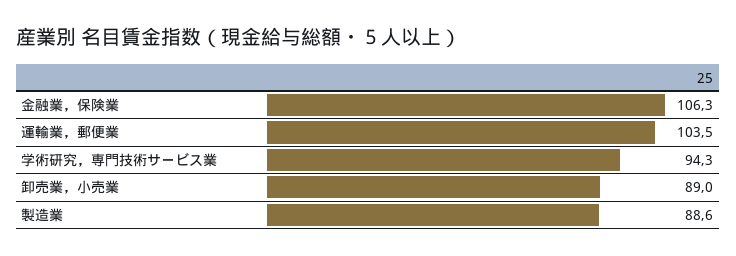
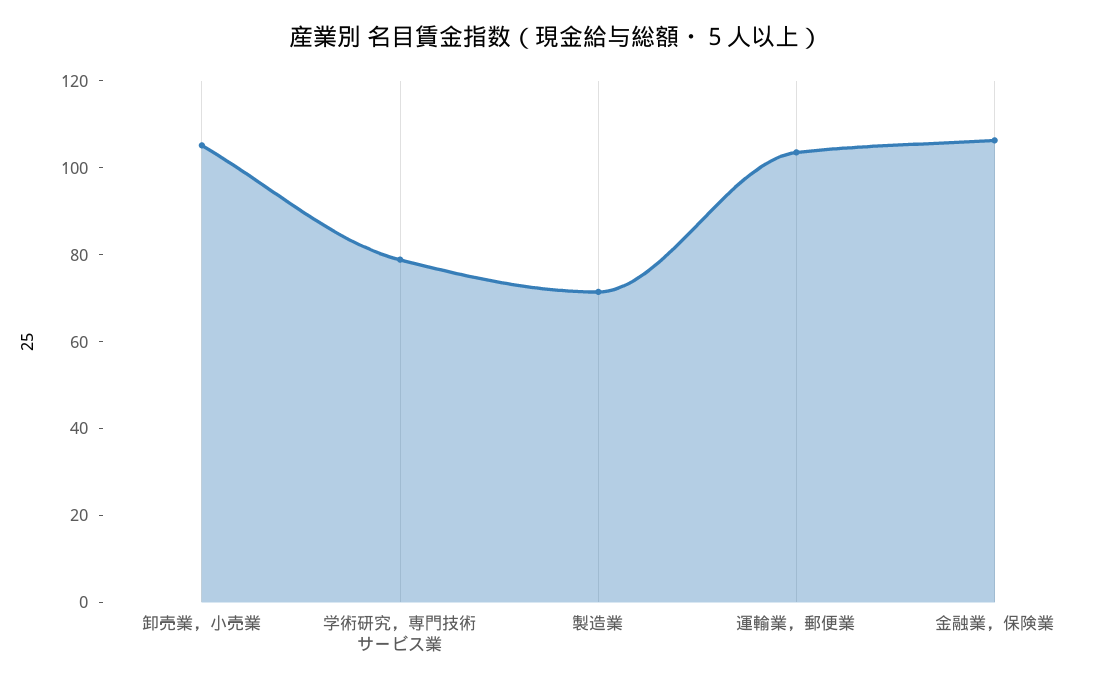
  {
    "金融業，保険業": 106.3,
    "運輸業，郵便業": 103.5,
-   "学術研究，専門技術サービス業": 94.3,
+   "学術研究，専門技術サービス業": 80,
-   "卸売業，小売業": 89,
+   "卸売業，小売業": 105,
-   "製造業": 88.6
+   "製造業": 70
  }

